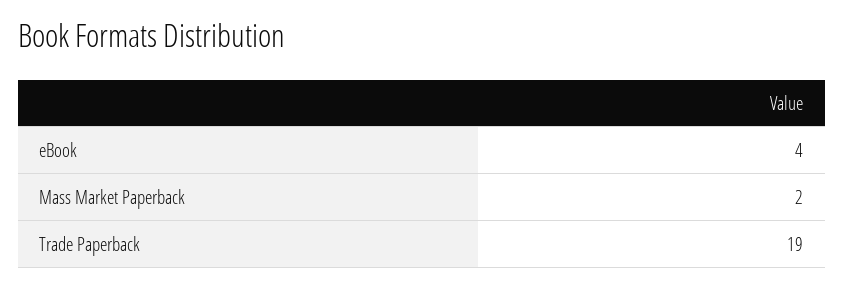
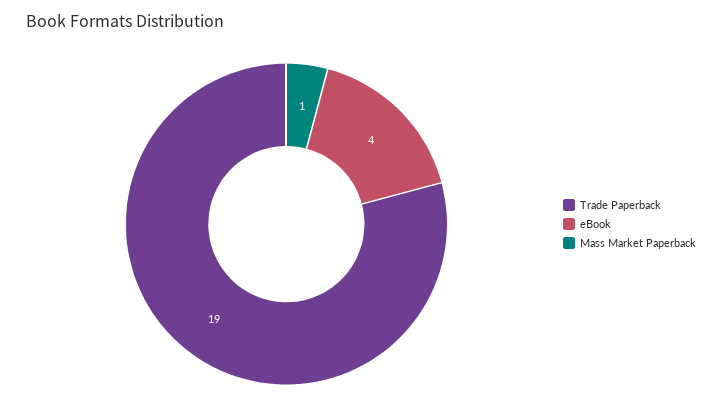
  {
    "eBook": 4,
-   "Mass Market Paperback": 2,
+   "Mass Market Paperback": 1,
    "Trade Paperback": 19
  }

